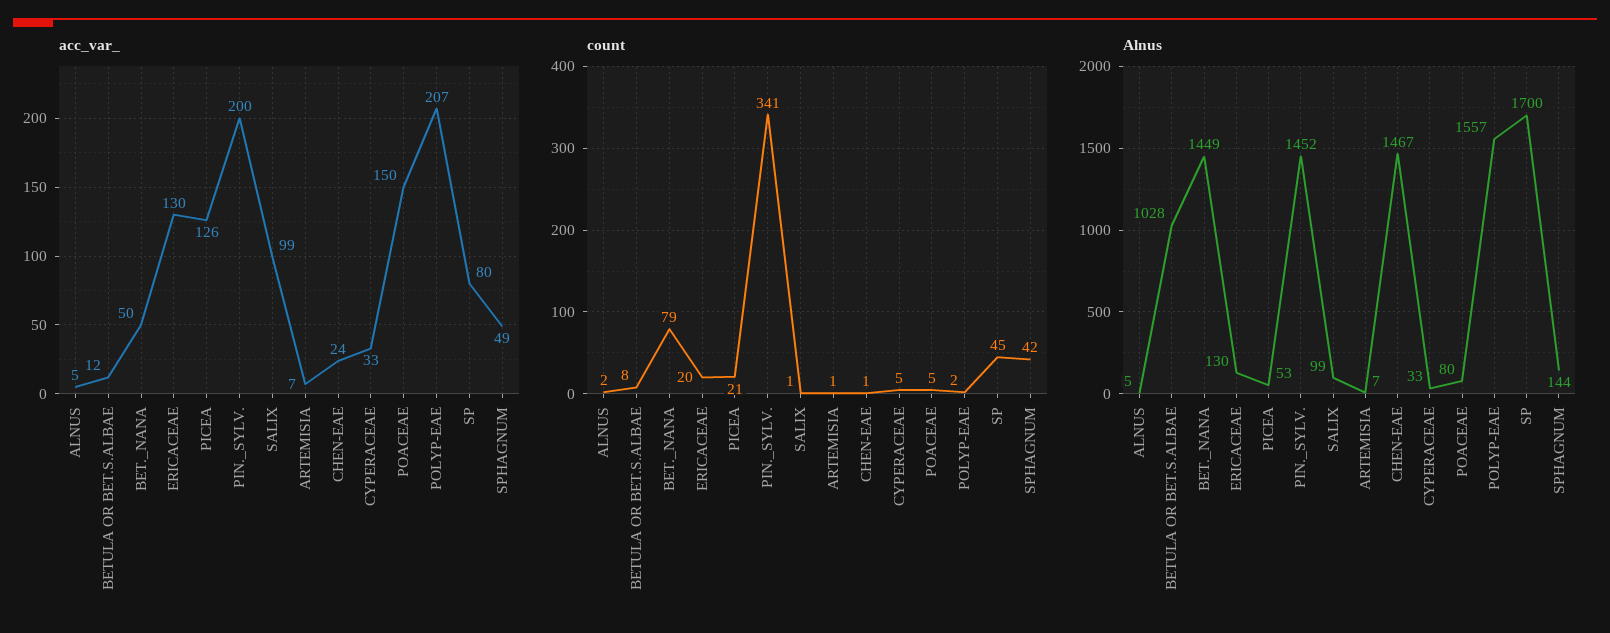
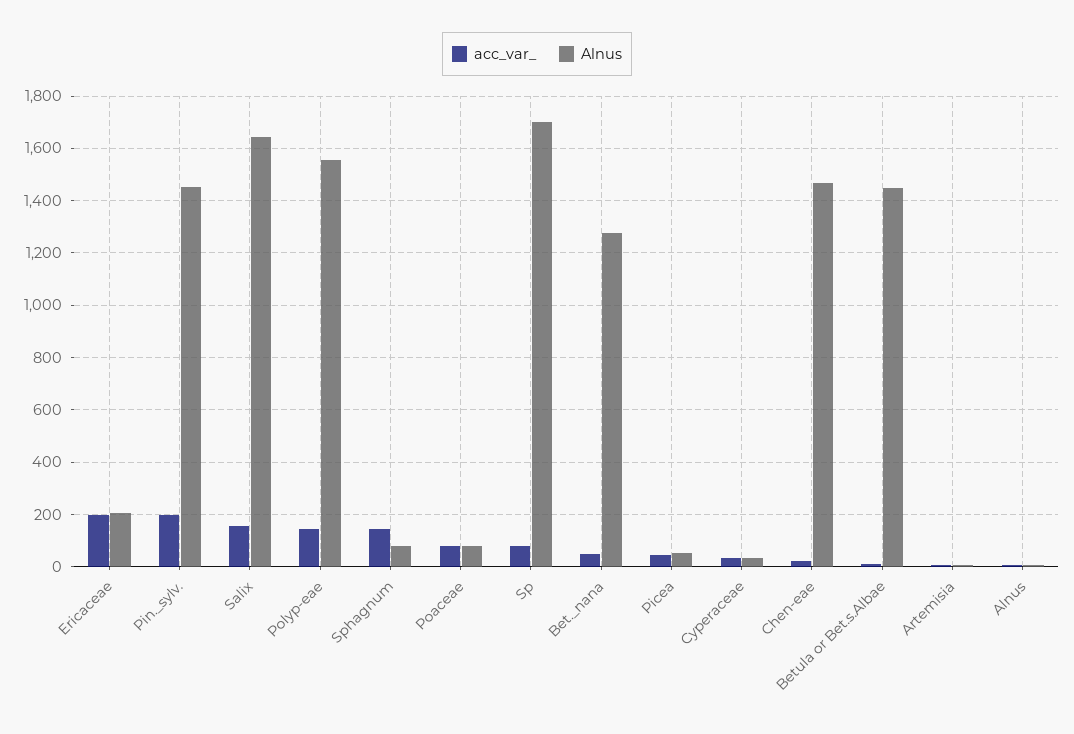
  {
    "acc_var_": {
      "ALNUS": 5,
      "BETULA OR BET.S.ALBAE": 12,
      "BET._NANA": 50,
-     "ERICACEAE": 130,
+     "ERICACEAE": 200,
-     "PICEA": 126,
+     "PICEA": 50,
      "PIN._SYLV.": 200,
-     "SALIX": 99,
+     "SALIX": 150,
      "ARTEMISIA": 7,
      "CHEN-EAE": 24,
      "CYPERACEAE": 33,
-     "POACEAE": 150,
+     "POACEAE": 75,
-     "POLYP-EAE": 207,
+     "POLYP-EAE": 150,
      "SP": 80,
-     "SPHAGNUM": 49
+     "SPHAGNUM": 150
    },
-   "count": {
-     "ALNUS": 2,
-     "BETULA OR BET.S.ALBAE": 8,
-     "BET._NANA": 79,
-     "ERICACEAE": 20,
-     "PICEA": 21,
-     "PIN._SYLV.": 341,
-     "SALIX": 1,
-     "ARTEMISIA": 1,
-     "CHEN-EAE": 1,
-     "CYPERACEAE": 5,
-     "POACEAE": 5,
-     "POLYP-EAE": 2,
-     "SP": 45,
-     "SPHAGNUM": 42
-   },
    "Alnus": {
      "ALNUS": 5,
-     "BETULA OR BET.S.ALBAE": 1028,
+     "BETULA OR BET.S.ALBAE": 1450,
-     "BET._NANA": 1449,
+     "BET._NANA": 1275,
-     "ERICACEAE": 130,
+     "ERICACEAE": 200,
      "PICEA": 53,
      "PIN._SYLV.": 1452,
-     "SALIX": 99,
+     "SALIX": 1650,
      "ARTEMISIA": 7,
      "CHEN-EAE": 1467,
      "CYPERACEAE": 33,
      "POACEAE": 80,
      "POLYP-EAE": 1557,
      "SP": 1700,
-     "SPHAGNUM": 144
+     "SPHAGNUM": 75
    }
  }

